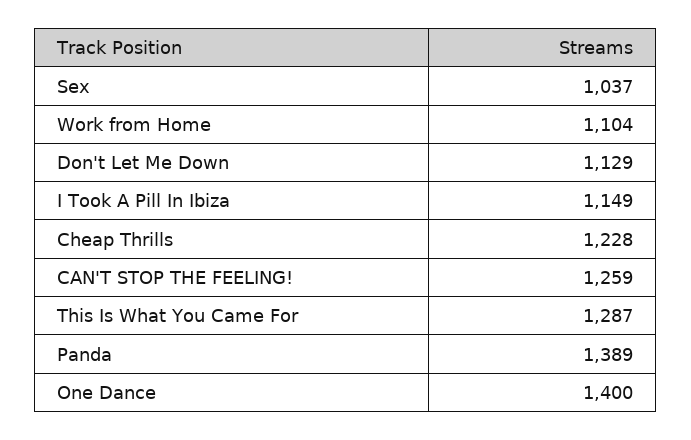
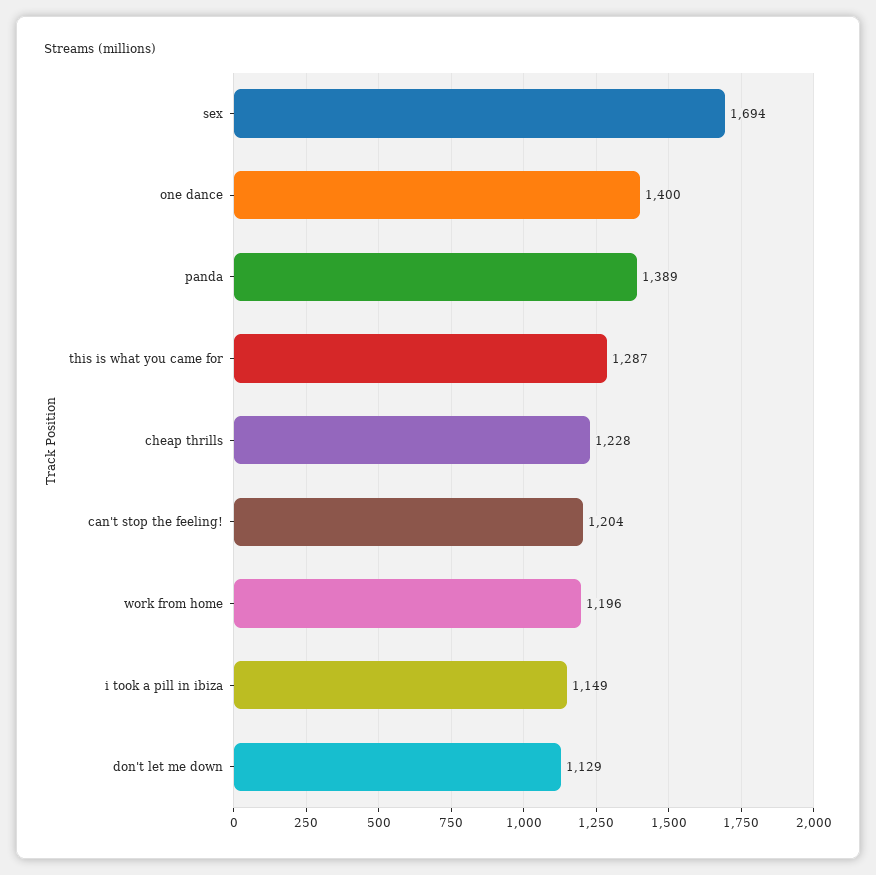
  {
-   "Sex": 1037,
+   "Sex": 1694,
-   "Work from Home": 1104,
+   "Work from Home": 1196,
    "Don't Let Me Down": 1129,
    "I Took A Pill In Ibiza": 1149,
    "Cheap Thrills": 1228,
-   "CAN'T STOP THE FEELING!": 1259,
+   "CAN'T STOP THE FEELING!": 1204,
    "This Is What You Came For": 1287,
    "Panda": 1389,
    "One Dance": 1400
  }

